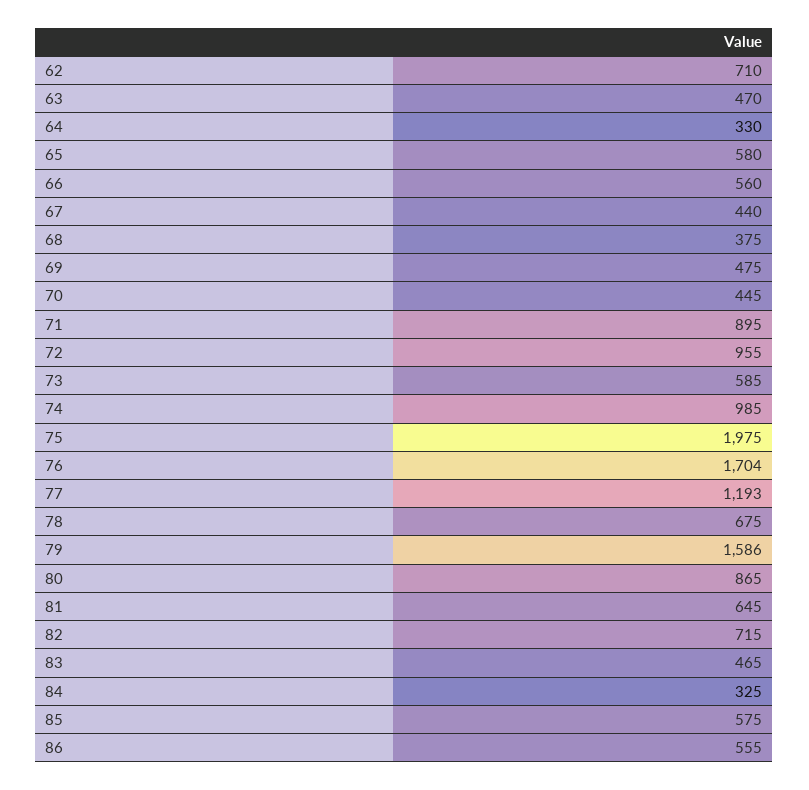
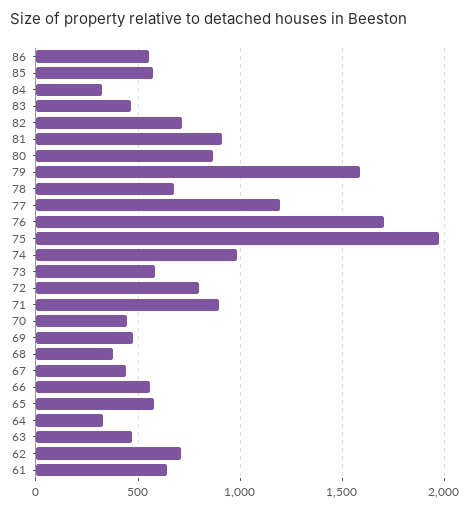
  {
    "62": 710,
    "63": 470,
    "64": 330,
    "65": 580,
    "66": 560,
    "67": 440,
    "68": 375,
    "69": 475,
    "70": 445,
    "71": 895,
-   "72": 955,
+   "72": 800,
    "73": 585,
    "74": 985,
    "75": 1975,
    "76": 1704,
    "77": 1193,
    "78": 675,
    "79": 1586,
    "80": 865,
-   "81": 645,
+   "81": 900,
    "82": 715,
    "83": 465,
    "84": 325,
    "85": 575,
-   "86": 555
+   "86": 555,
+   "61": 650
  }

